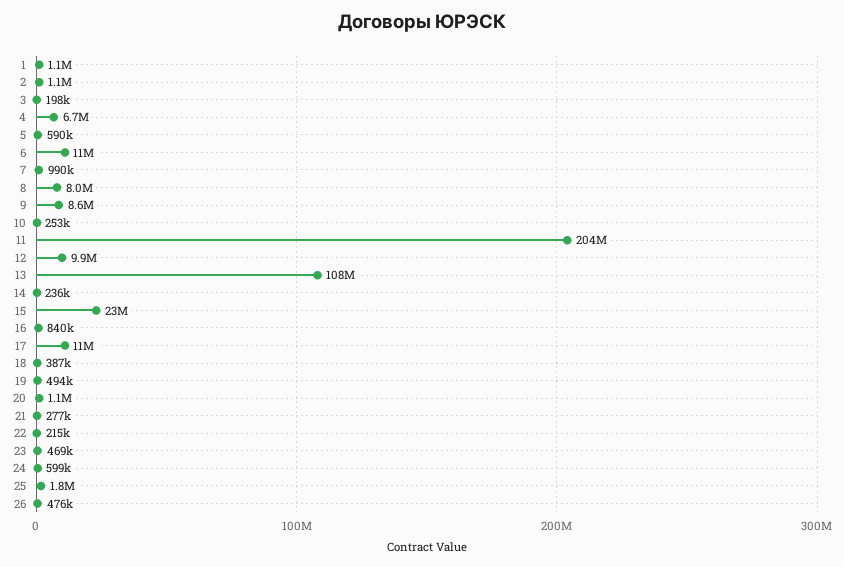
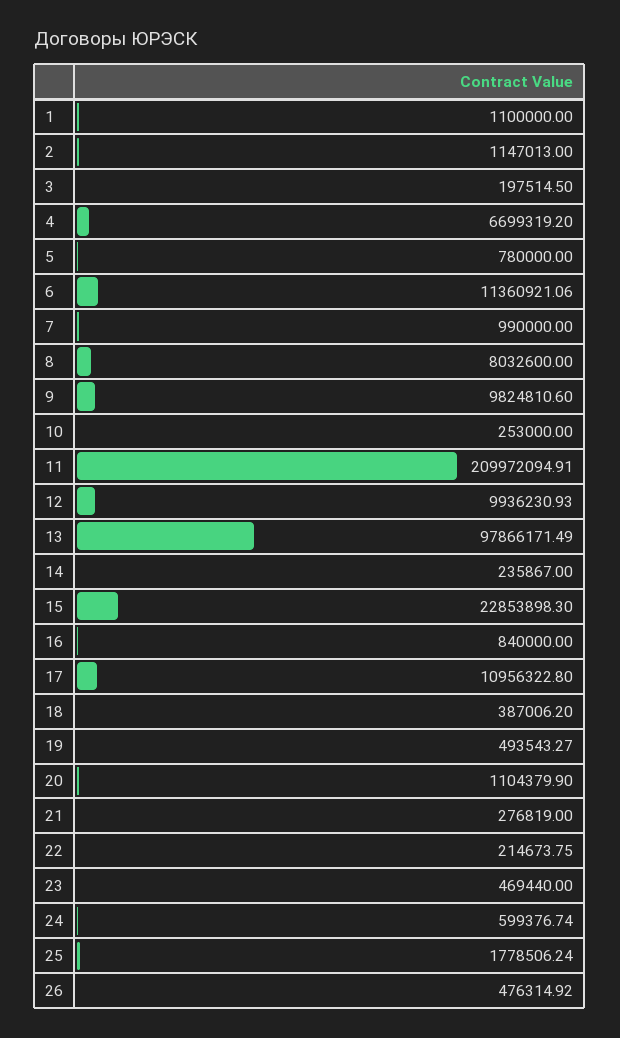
  {
    "1": 1100000,
    "2": 1147013,
    "3": 197514.5,
    "4": 6699319.2,
-   "5": 590000,
+   "5": 780000,
    "6": 11360921.06,
    "7": 990000,
    "8": 8032600,
-   "9": 8600000,
+   "9": 9824810.6,
    "10": 253000,
-   "11": 204000000,
+   "11": 209972094.91,
    "12": 9936230.93,
-   "13": 108000000,
+   "13": 97866171.49,
    "14": 235867,
    "15": 22853898.3,
    "16": 840000,
    "17": 10956322.8,
    "18": 387006.2,
    "19": 493543.27,
    "20": 1104379.9,
    "21": 276819,
    "22": 214673.75,
    "23": 469440,
    "24": 599376.74,
    "25": 1778506.24,
    "26": 476314.92
  }

